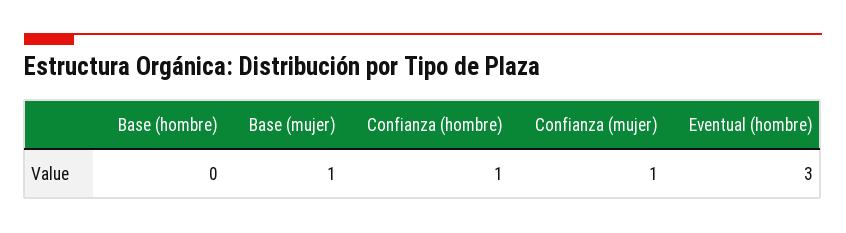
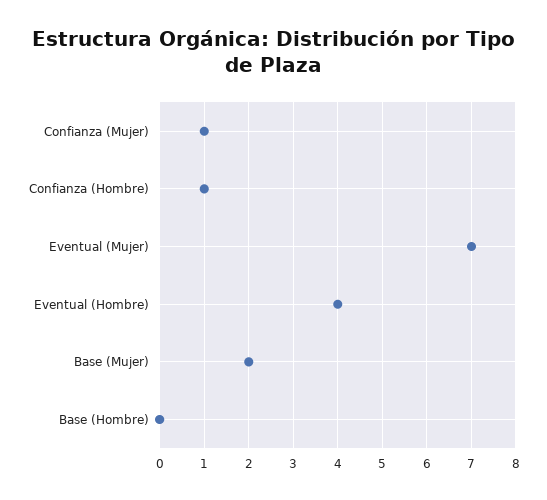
  {
    "Base (hombre)": 0,
-   "Base (mujer)": 1,
+   "Base (mujer)": 2,
    "Confianza (hombre)": 1,
    "Confianza (mujer)": 1,
-   "Eventual (hombre)": 3
+   "Eventual (hombre)": 4,
+   "Eventual (Mujer)": 7
  }

